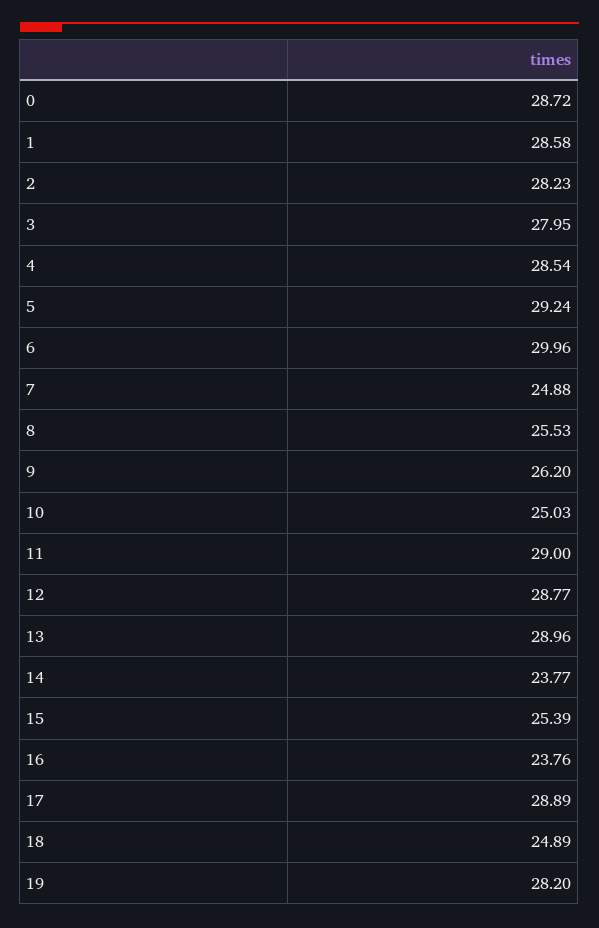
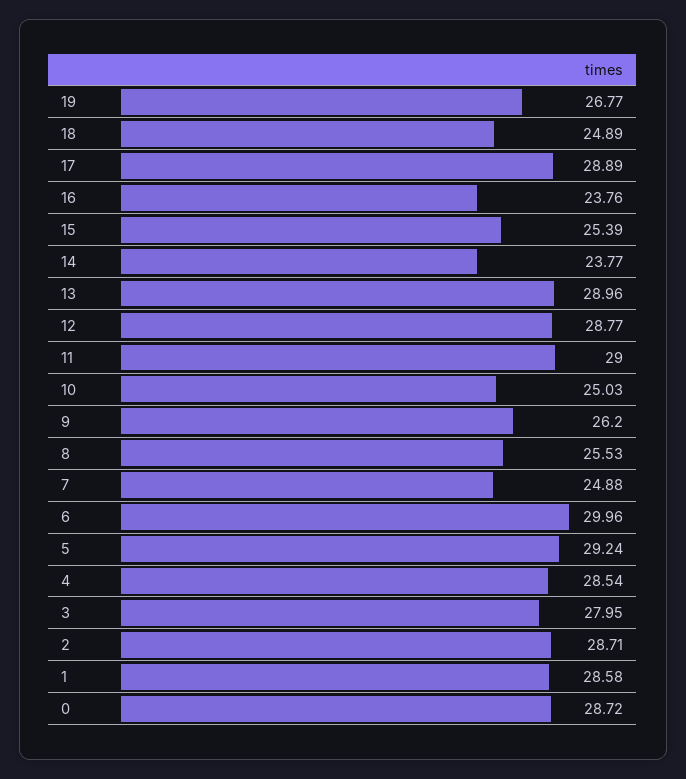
  {
    "0": 28.72,
    "1": 28.58,
-   "2": 28.23,
+   "2": 28.71,
    "3": 27.95,
    "4": 28.54,
    "5": 29.24,
    "6": 29.96,
    "7": 24.88,
    "8": 25.53,
    "9": 26.2,
    "10": 25.03,
    "11": 29,
    "12": 28.77,
    "13": 28.96,
    "14": 23.77,
    "15": 25.39,
    "16": 23.76,
    "17": 28.89,
    "18": 24.89,
-   "19": 28.2
+   "19": 26.77
  }

